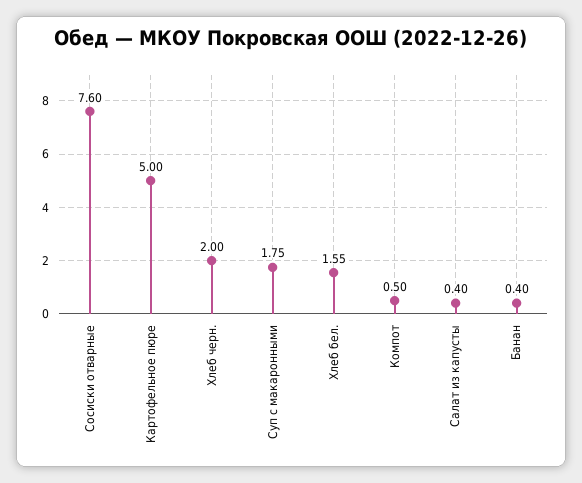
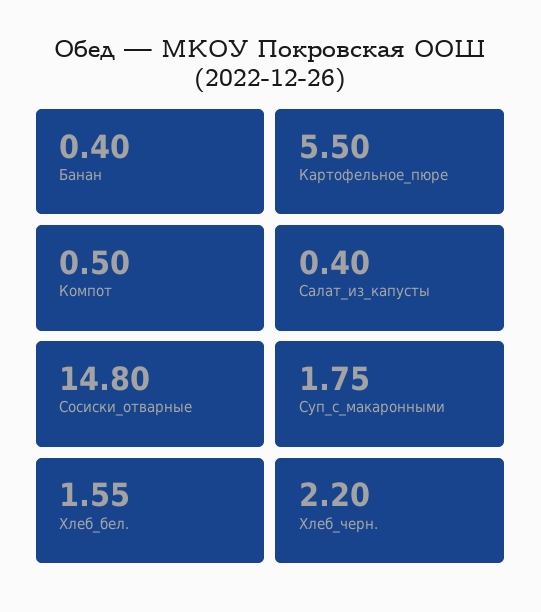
  {
-   "Сосиски отварные": 7.6,
+   "Сосиски отварные": 14.8,
-   "Картофельное пюре": 5,
+   "Картофельное пюре": 5.5,
-   "Хлеб черн.": 2,
+   "Хлеб черн.": 2.2,
    "Суп с макаронными": 1.75,
    "Хлеб бел.": 1.55,
    "Компот": 0.5,
    "Салат из капусты": 0.4,
    "Банан": 0.4
  }

